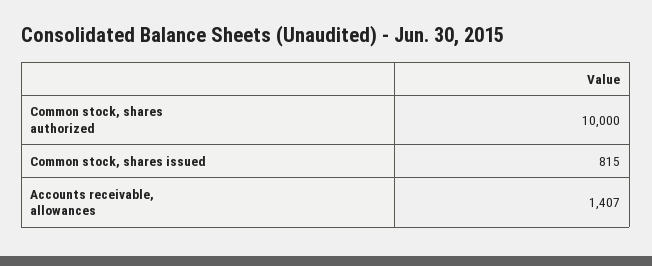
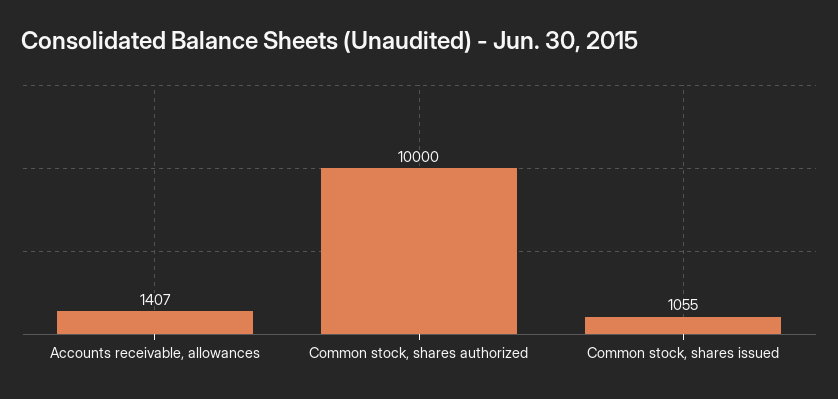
  {
    "Common stock, shares authorized": 10000,
-   "Common stock, shares issued": 815,
+   "Common stock, shares issued": 1055,
    "Accounts receivable, allowances": 1407
  }

